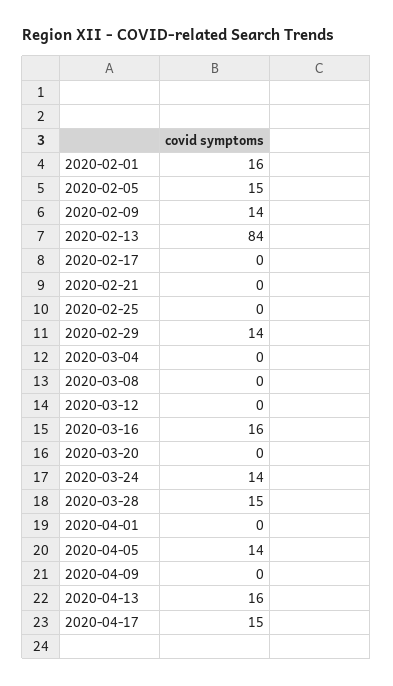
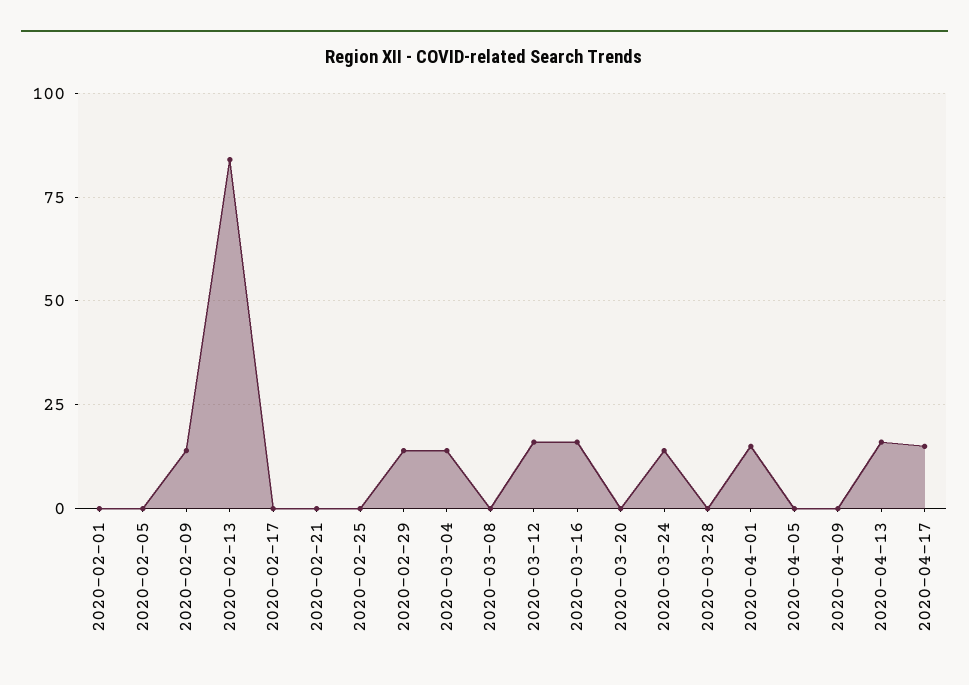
  {
-   "2020-02-01": 16,
+   "2020-02-01": 0,
-   "2020-02-05": 15,
+   "2020-02-05": 0,
    "2020-02-09": 14,
    "2020-02-13": 84,
    "2020-02-17": 0,
    "2020-02-21": 0,
    "2020-02-25": 0,
    "2020-02-29": 14,
-   "2020-03-04": 0,
+   "2020-03-04": 15,
    "2020-03-08": 0,
-   "2020-03-12": 0,
+   "2020-03-12": 15,
    "2020-03-16": 16,
    "2020-03-20": 0,
    "2020-03-24": 14,
-   "2020-03-28": 15,
+   "2020-03-28": 0,
-   "2020-04-01": 0,
+   "2020-04-01": 15,
-   "2020-04-05": 14,
+   "2020-04-05": 0,
    "2020-04-09": 0,
    "2020-04-13": 16,
    "2020-04-17": 15
  }

